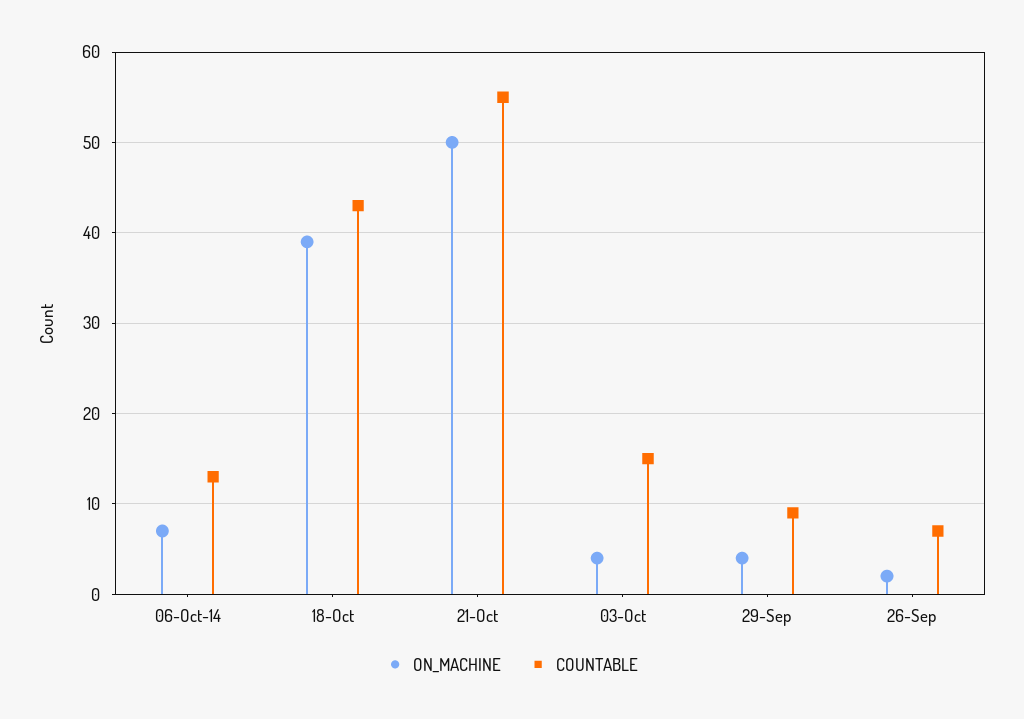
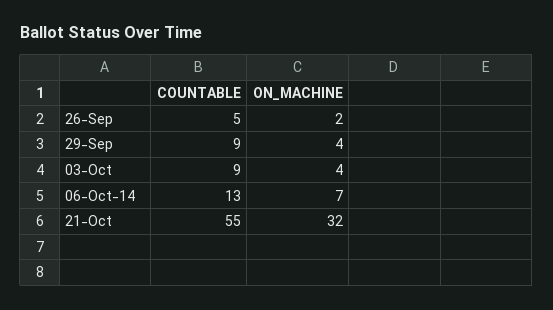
  {
    "ON_MACHINE": {
      "06-Oct-14": 7,
-     "18-Oct": 39,
-     "21-Oct": 50,
+     "21-Oct": 32,
      "03-Oct": 4,
      "29-Sep": 4,
      "26-Sep": 2
    },
    "COUNTABLE": {
      "06-Oct-14": 13,
-     "18-Oct": 43,
      "21-Oct": 55,
-     "03-Oct": 15,
+     "03-Oct": 9,
      "29-Sep": 9,
-     "26-Sep": 7
+     "26-Sep": 5
    }
  }

